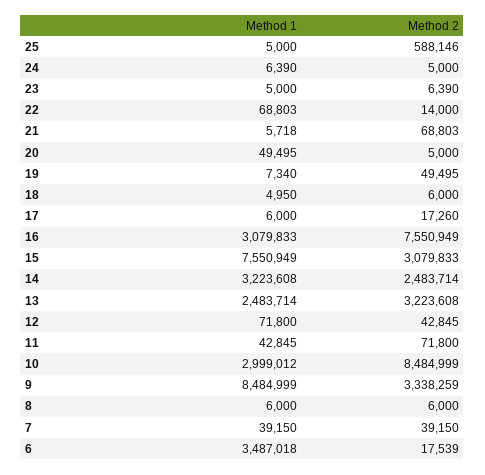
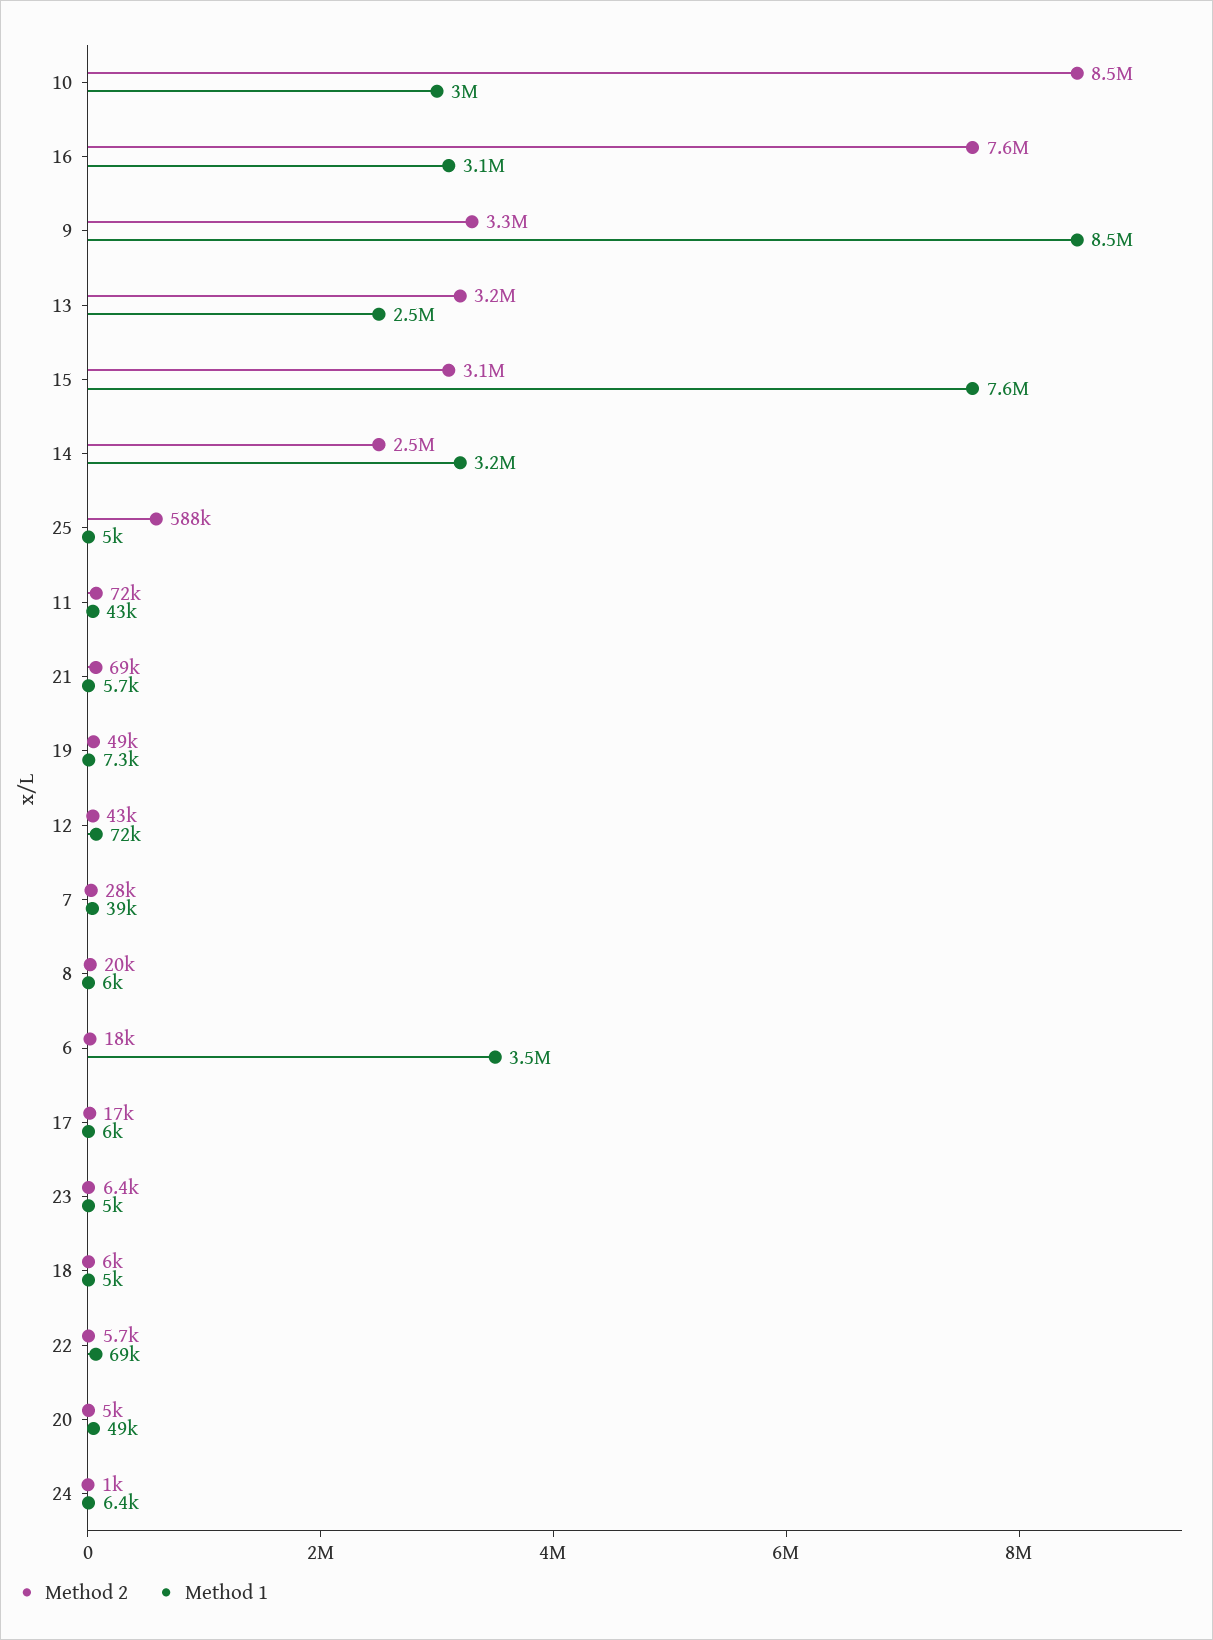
  {
    "Method 1": {
      "25": 5000,
      "24": 6390,
      "23": 5000,
      "22": 68803,
      "21": 5718,
      "20": 49495,
      "19": 7340,
      "18": 4950,
      "17": 6000,
      "16": 3079833,
      "15": 7550949,
      "14": 3223608,
      "13": 2483714,
      "12": 71800,
      "11": 42845,
      "10": 2999012,
      "9": 8484999,
      "8": 6000,
      "7": 39150,
      "6": 3487018
    },
    "Method 2": {
      "25": 588146,
-     "24": 5000,
+     "24": 1000,
      "23": 6390,
-     "22": 14000,
+     "22": 5700,
      "21": 68803,
      "20": 5000,
      "19": 49495,
      "18": 6000,
      "17": 17260,
      "16": 7550949,
      "15": 3079833,
      "14": 2483714,
      "13": 3223608,
      "12": 42845,
      "11": 71800,
      "10": 8484999,
      "9": 3338259,
-     "8": 6000,
+     "8": 20000,
-     "7": 39150,
+     "7": 28000,
      "6": 17539
    }
  }

